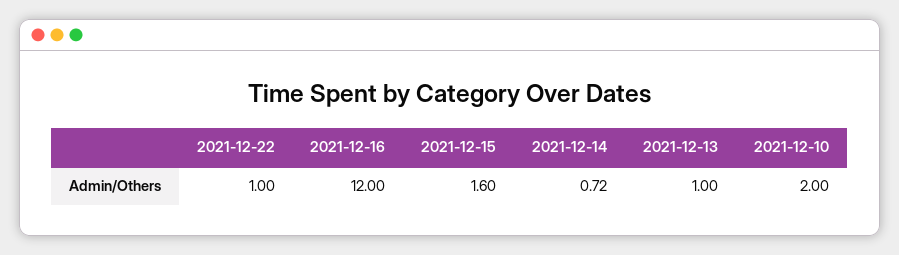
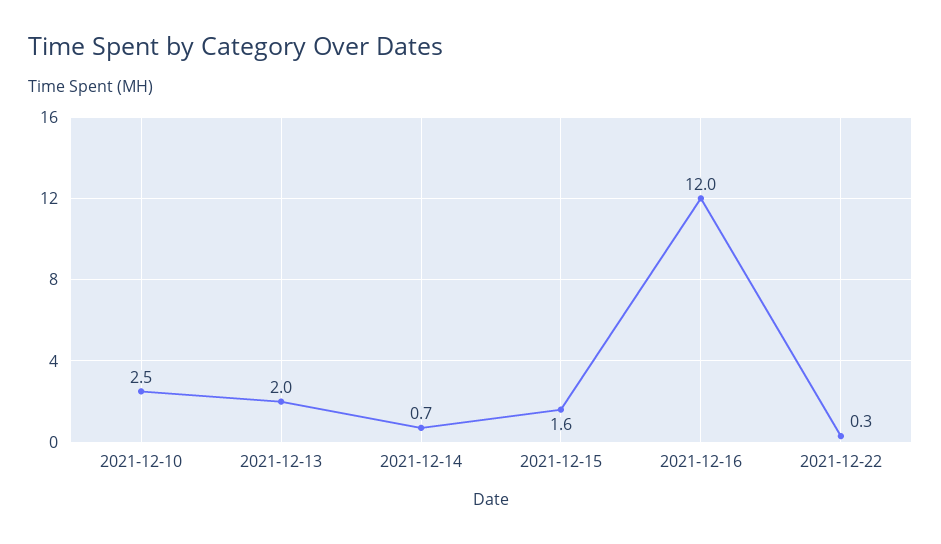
  {
-   "2021-12-22": 1,
+   "2021-12-22": 0.3,
    "2021-12-16": 12,
    "2021-12-15": 1.6,
    "2021-12-14": 0.72,
-   "2021-12-13": 1,
+   "2021-12-13": 2,
-   "2021-12-10": 2
+   "2021-12-10": 2.5
  }

